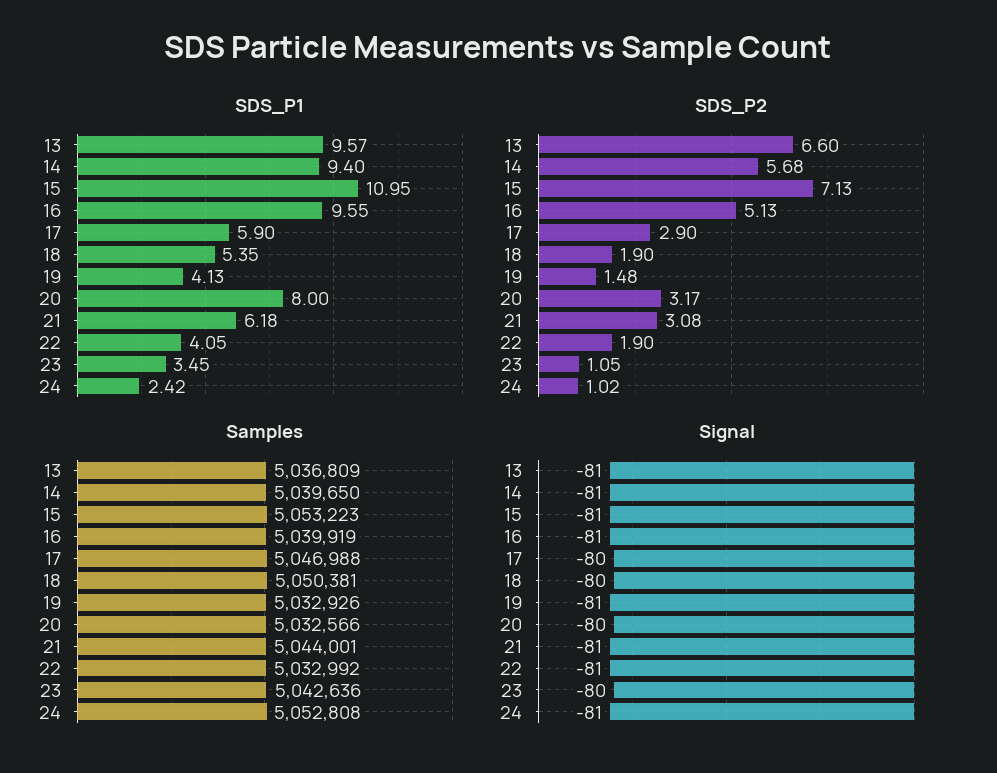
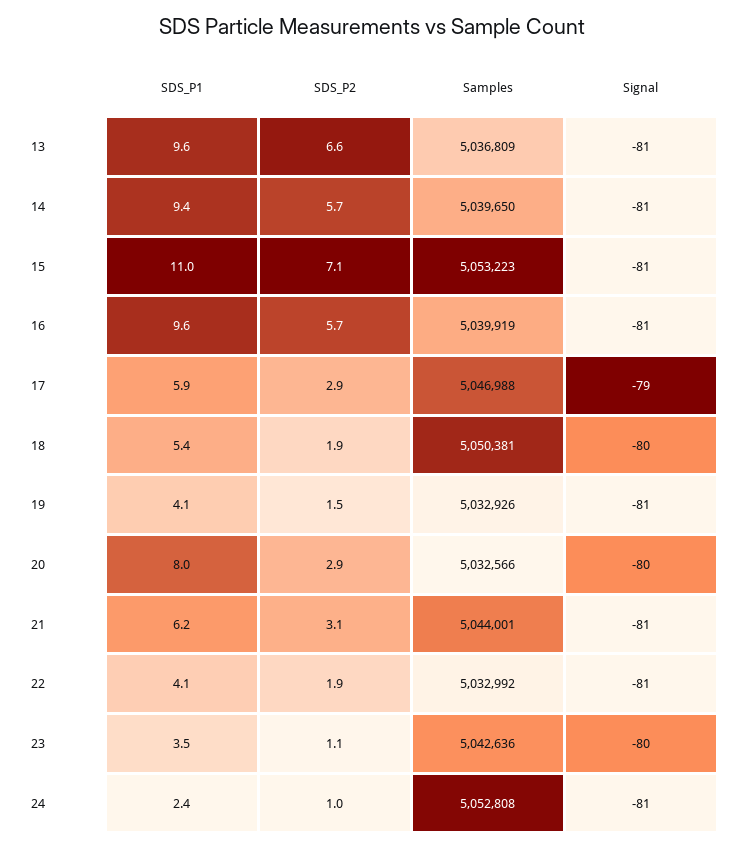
  {
    "SDS_P1": {
      "13": 9.57,
      "14": 9.4,
      "15": 10.95,
      "16": 9.55,
      "17": 5.9,
      "18": 5.35,
      "19": 4.13,
      "20": 8,
      "21": 6.18,
      "22": 4.05,
      "23": 3.45,
      "24": 2.42
    },
    "SDS_P2": {
      "13": 6.6,
      "14": 5.68,
      "15": 7.13,
-     "16": 5.13,
+     "16": 5.7,
      "17": 2.9,
      "18": 1.9,
      "19": 1.48,
-     "20": 3.17,
+     "20": 2.9,
      "21": 3.08,
      "22": 1.9,
      "23": 1.05,
      "24": 1.02
    },
    "Samples": {
      "13": 5036809,
      "14": 5039650,
      "15": 5053223,
      "16": 5039919,
      "17": 5046988,
      "18": 5050381,
      "19": 5032926,
      "20": 5032566,
      "21": 5044001,
      "22": 5032992,
      "23": 5042636,
      "24": 5052808
    },
    "Signal": {
      "13": -81,
      "14": -81,
      "15": -81,
      "16": -81,
-     "17": -80,
+     "17": -79,
      "18": -80,
      "19": -81,
      "20": -80,
      "21": -81,
      "22": -81,
      "23": -80,
      "24": -81
    }
  }

